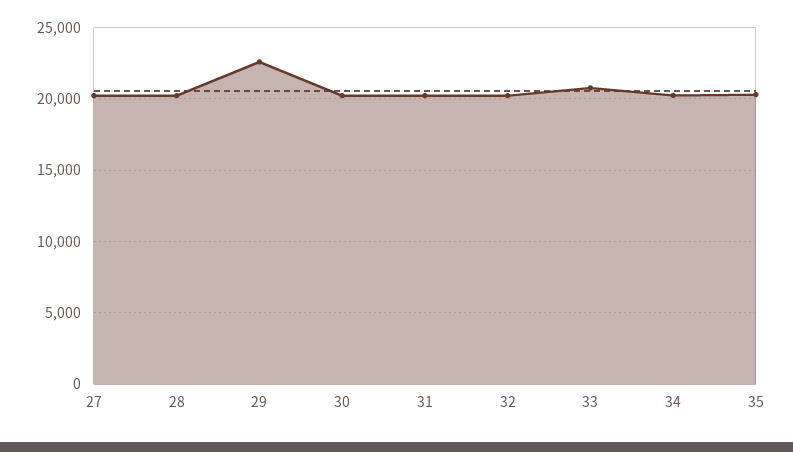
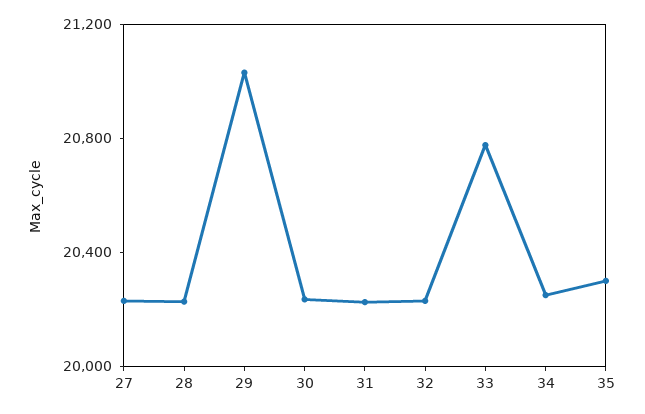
  {
    "27": 20200,
    "28": 20200,
-   "29": 22500,
+   "29": 21000,
    "30": 20200,
    "31": 20200,
    "32": 20200,
    "33": 20800,
    "34": 20300,
    "35": 20300
  }

